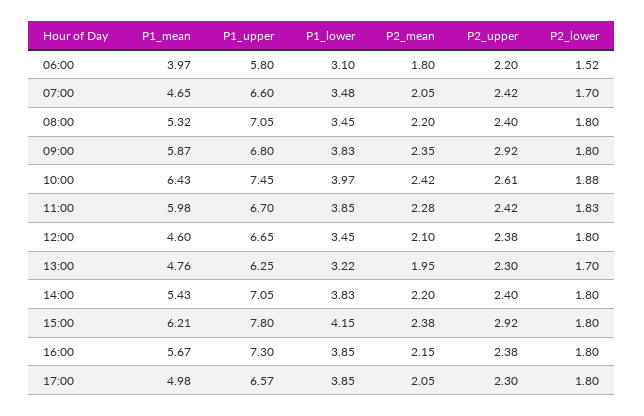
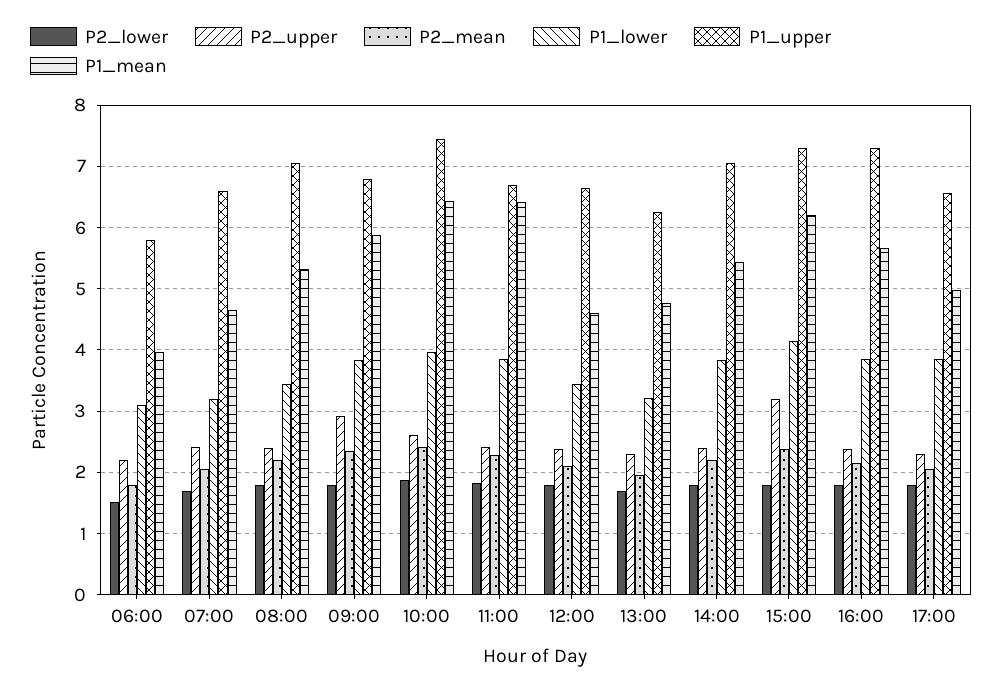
  {
    "P1_mean": {
      "06:00": 3.97,
      "07:00": 4.65,
      "08:00": 5.32,
      "09:00": 5.87,
      "10:00": 6.43,
-     "11:00": 5.98,
+     "11:00": 6.4,
      "12:00": 4.6,
      "13:00": 4.76,
      "14:00": 5.43,
      "15:00": 6.21,
      "16:00": 5.67,
      "17:00": 4.98
    },
    "P1_upper": {
      "06:00": 5.8,
      "07:00": 6.6,
      "08:00": 7.05,
      "09:00": 6.8,
      "10:00": 7.45,
      "11:00": 6.7,
      "12:00": 6.65,
      "13:00": 6.25,
      "14:00": 7.05,
-     "15:00": 7.8,
+     "15:00": 7.3,
      "16:00": 7.3,
      "17:00": 6.57
    },
    "P1_lower": {
      "06:00": 3.1,
-     "07:00": 3.48,
+     "07:00": 3.2,
      "08:00": 3.45,
      "09:00": 3.83,
      "10:00": 3.97,
      "11:00": 3.85,
      "12:00": 3.45,
      "13:00": 3.22,
      "14:00": 3.83,
      "15:00": 4.15,
      "16:00": 3.85,
      "17:00": 3.85
    },
    "P2_mean": {
      "06:00": 1.8,
      "07:00": 2.05,
      "08:00": 2.2,
      "09:00": 2.35,
      "10:00": 2.42,
      "11:00": 2.28,
      "12:00": 2.1,
      "13:00": 1.95,
      "14:00": 2.2,
      "15:00": 2.38,
      "16:00": 2.15,
      "17:00": 2.05
    },
    "P2_upper": {
      "06:00": 2.2,
      "07:00": 2.42,
      "08:00": 2.4,
      "09:00": 2.92,
      "10:00": 2.61,
      "11:00": 2.42,
      "12:00": 2.38,
      "13:00": 2.3,
      "14:00": 2.4,
-     "15:00": 2.92,
+     "15:00": 3.2,
      "16:00": 2.38,
      "17:00": 2.3
    },
    "P2_lower": {
      "06:00": 1.52,
      "07:00": 1.7,
      "08:00": 1.8,
      "09:00": 1.8,
      "10:00": 1.88,
      "11:00": 1.83,
      "12:00": 1.8,
      "13:00": 1.7,
      "14:00": 1.8,
      "15:00": 1.8,
      "16:00": 1.8,
      "17:00": 1.8
    }
  }

